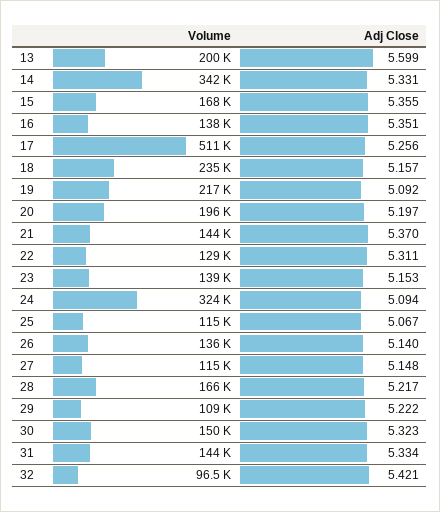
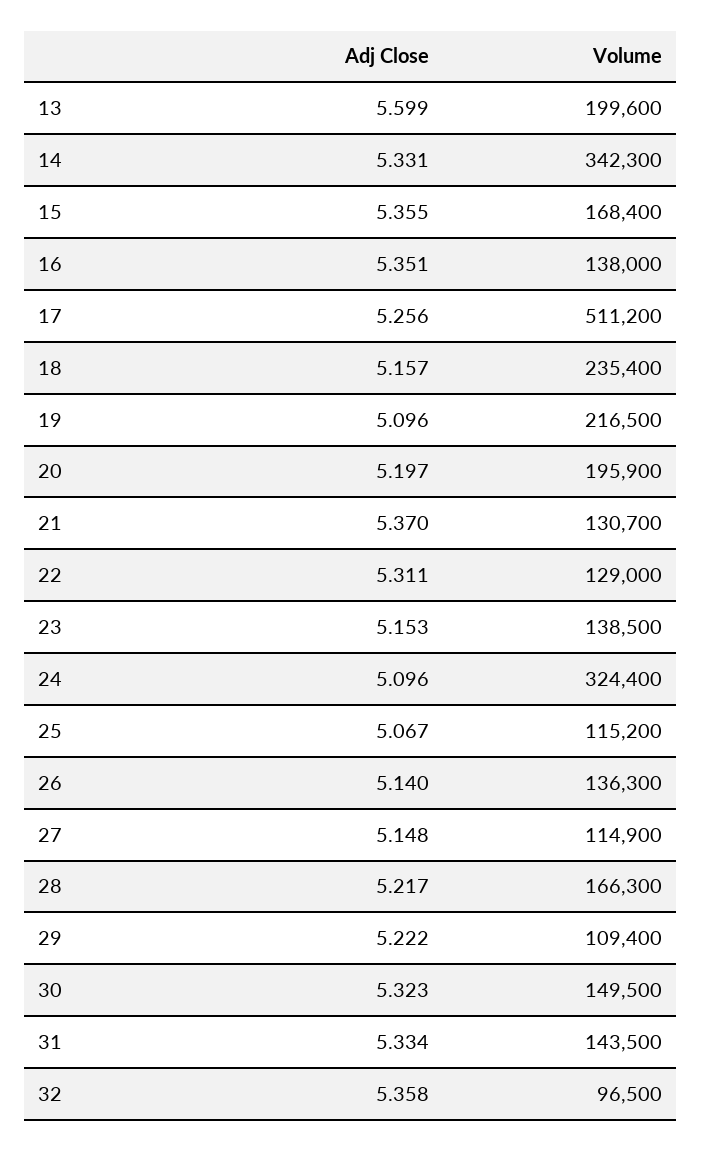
  {
    "Volume": {
      "13": 199600,
      "14": 342300,
      "15": 168400,
      "16": 138000,
      "17": 511200,
      "18": 235400,
      "19": 216500,
      "20": 195900,
-     "21": 144000,
+     "21": 130700,
      "22": 129000,
      "23": 138500,
      "24": 324400,
      "25": 115200,
      "26": 136300,
      "27": 114900,
      "28": 166300,
      "29": 109400,
      "30": 149500,
      "31": 143500,
      "32": 96500
    },
    "Adj Close": {
      "13": 5.599,
      "14": 5.331,
      "15": 5.355,
      "16": 5.351,
      "17": 5.256,
      "18": 5.157,
-     "19": 5.092,
+     "19": 5.096,
      "20": 5.197,
      "21": 5.37,
      "22": 5.311,
      "23": 5.153,
-     "24": 5.094,
+     "24": 5.096,
      "25": 5.067,
      "26": 5.14,
      "27": 5.148,
      "28": 5.217,
      "29": 5.222,
      "30": 5.323,
      "31": 5.334,
-     "32": 5.421
+     "32": 5.358
    }
  }

